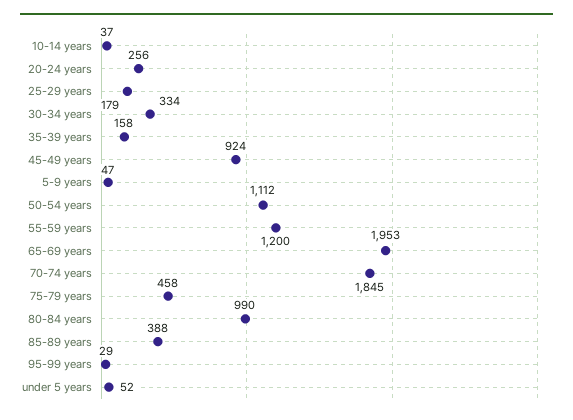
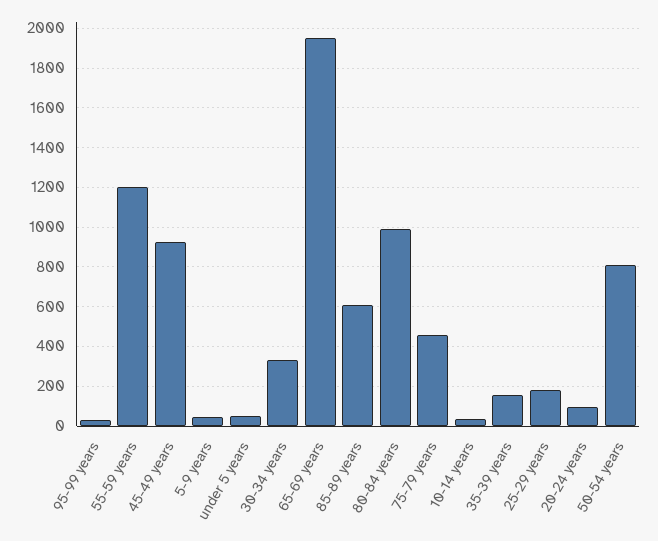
  {
    "10-14 years": 37,
-   "20-24 years": 256,
+   "20-24 years": 100,
    "25-29 years": 179,
    "30-34 years": 334,
    "35-39 years": 158,
    "45-49 years": 924,
    "5-9 years": 47,
-   "50-54 years": 1112,
+   "50-54 years": 800,
    "55-59 years": 1200,
    "65-69 years": 1953,
-   "70-74 years": 1845,
    "75-79 years": 458,
    "80-84 years": 990,
-   "85-89 years": 388,
+   "85-89 years": 600,
    "95-99 years": 29,
    "under 5 years": 52
  }

